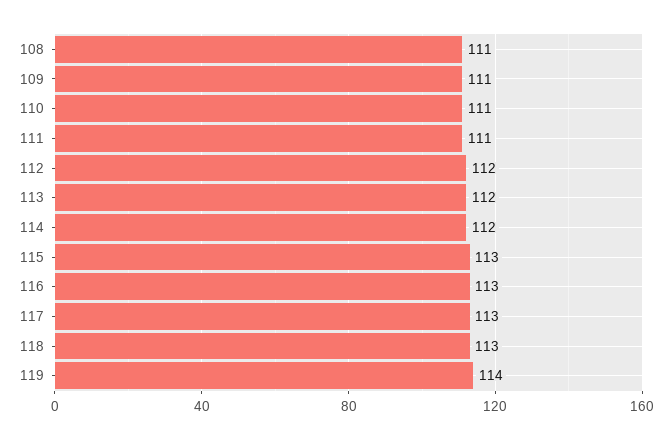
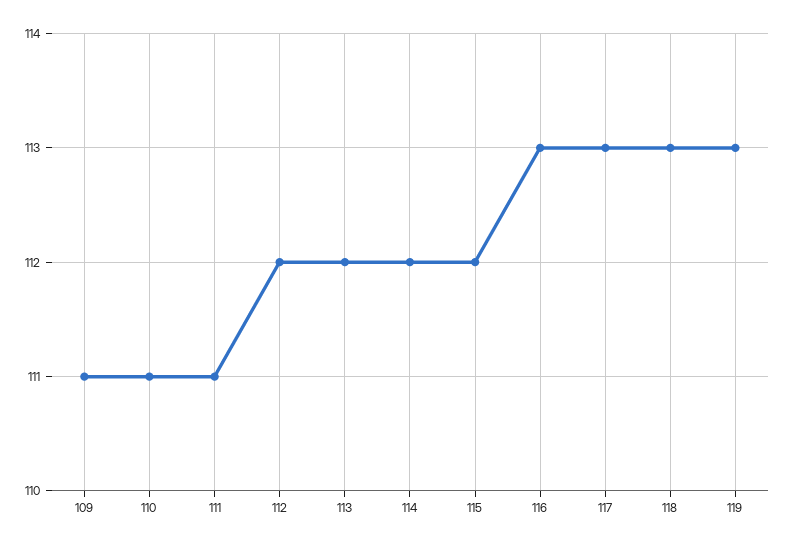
  {
-   "108": 111,
    "109": 111,
    "110": 111,
    "111": 111,
    "112": 112,
    "113": 112,
    "114": 112,
-   "115": 113,
+   "115": 112,
    "116": 113,
    "117": 113,
    "118": 113,
-   "119": 114
+   "119": 113
  }

